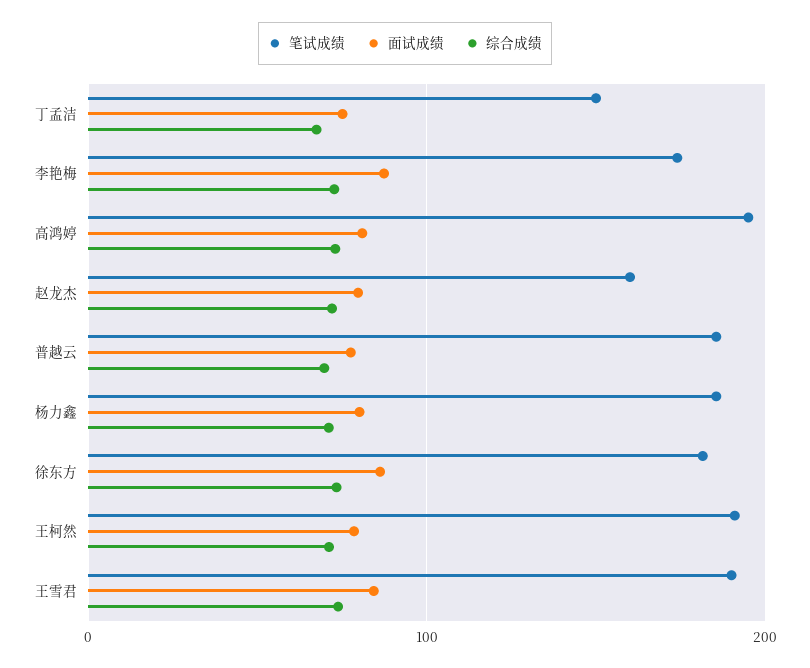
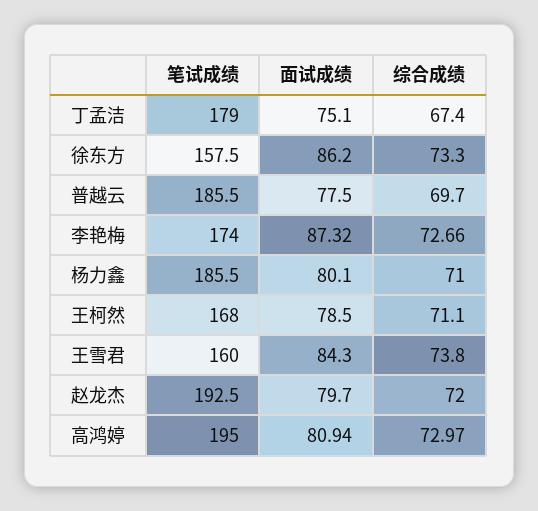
  {
    "笔试成绩": {
-     "丁孟洁": 150,
+     "丁孟洁": 179,
      "李艳梅": 174,
      "高鸿婷": 195,
-     "赵龙杰": 160,
+     "赵龙杰": 192.5,
      "普越云": 185.5,
      "杨力鑫": 185.5,
-     "徐东方": 180,
+     "徐东方": 157.5,
-     "王柯然": 190,
+     "王柯然": 168,
-     "王雪君": 190
+     "王雪君": 160
    },
    "面试成绩": {
      "丁孟洁": 75.1,
      "李艳梅": 87.32,
      "高鸿婷": 80.94,
      "赵龙杰": 79.7,
      "普越云": 77.5,
      "杨力鑫": 80.1,
      "徐东方": 86.2,
      "王柯然": 78.5,
      "王雪君": 84.3
    },
    "综合成绩": {
      "丁孟洁": 67.4,
      "李艳梅": 72.66,
      "高鸿婷": 72.97,
      "赵龙杰": 72,
      "普越云": 69.7,
      "杨力鑫": 71,
      "徐东方": 73.3,
      "王柯然": 71.1,
      "王雪君": 73.8
    }
  }

